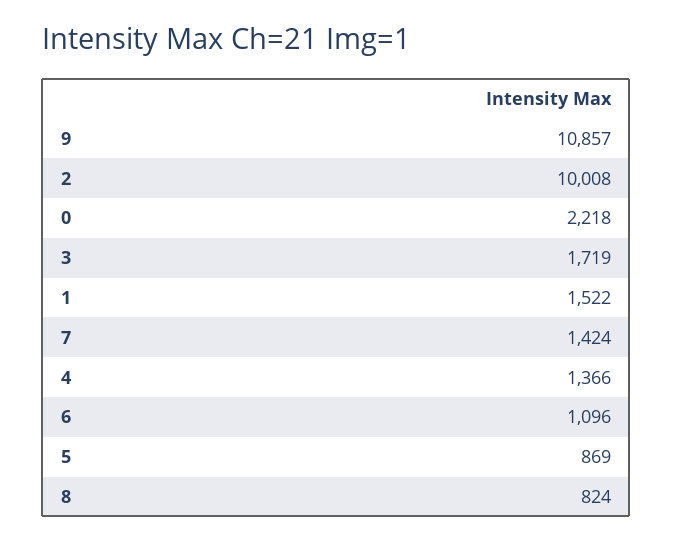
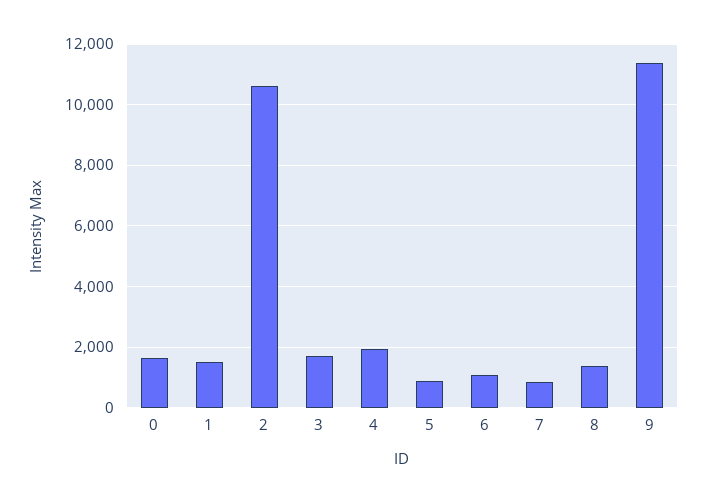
  {
-   "9": 10857,
+   "9": 11400,
-   "2": 10008,
+   "2": 10600,
-   "0": 2218,
+   "0": 1600,
    "3": 1719,
    "1": 1522,
-   "7": 1424,
+   "7": 800,
-   "4": 1366,
+   "4": 2000,
    "6": 1096,
    "5": 869,
-   "8": 824
+   "8": 1400
  }

